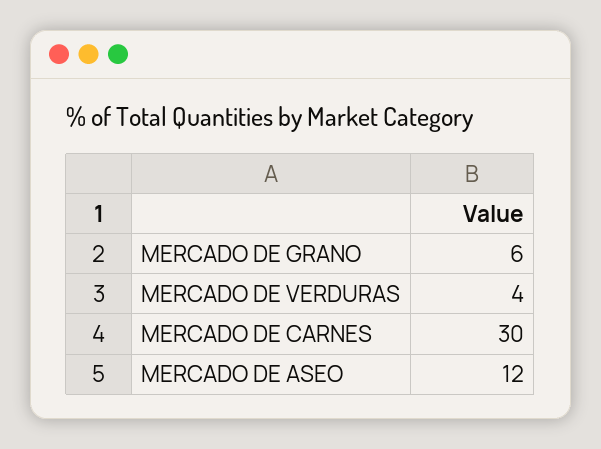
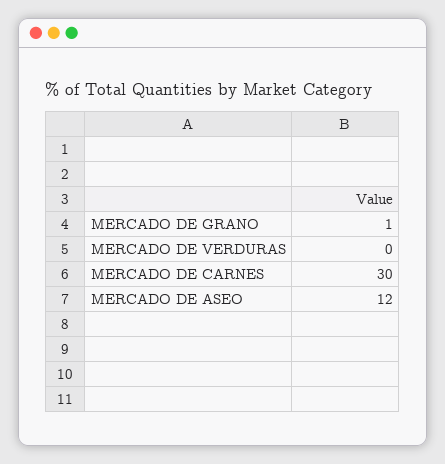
  {
-   "MERCADO DE GRANO": 6,
+   "MERCADO DE GRANO": 1,
-   "MERCADO DE VERDURAS": 4,
+   "MERCADO DE VERDURAS": 0,
    "MERCADO DE CARNES": 30,
    "MERCADO DE ASEO": 12
  }

